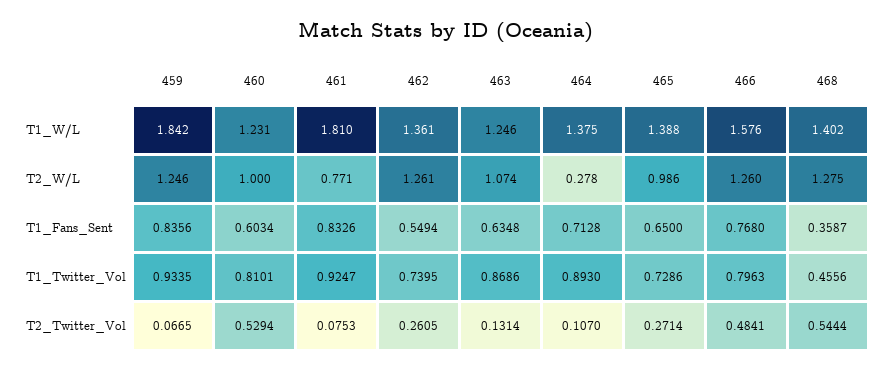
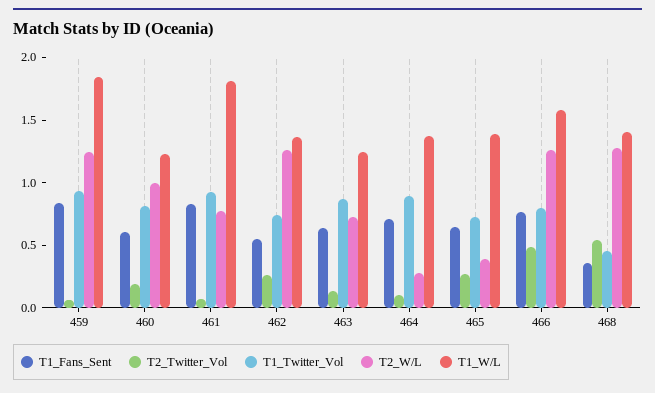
  {
    "T1_W/L": {
      "459": 1.842,
      "460": 1.231,
      "461": 1.81,
      "462": 1.361,
      "463": 1.246,
      "464": 1.375,
      "465": 1.388,
      "466": 1.576,
      "468": 1.402
    },
    "T2_W/L": {
      "459": 1.246,
      "460": 1,
      "461": 0.771,
      "462": 1.261,
-     "463": 1.074,
+     "463": 0.7,
      "464": 0.278,
-     "465": 0.986,
+     "465": 0.4,
      "466": 1.26,
      "468": 1.275
    },
    "T1_Fans_Sent": {
      "459": 0.8356,
      "460": 0.6034,
      "461": 0.8326,
      "462": 0.5494,
      "463": 0.6348,
      "464": 0.7128,
      "465": 0.65,
      "466": 0.768,
      "468": 0.3587
    },
    "T1_Twitter_Vol": {
      "459": 0.9335,
      "460": 0.8101,
      "461": 0.9247,
      "462": 0.7395,
      "463": 0.8686,
      "464": 0.893,
      "465": 0.7286,
      "466": 0.7963,
      "468": 0.4556
    },
    "T2_Twitter_Vol": {
      "459": 0.0665,
-     "460": 0.5294,
+     "460": 0.2,
      "461": 0.0753,
      "462": 0.2605,
      "463": 0.1314,
      "464": 0.107,
      "465": 0.2714,
      "466": 0.4841,
      "468": 0.5444
    }
  }

